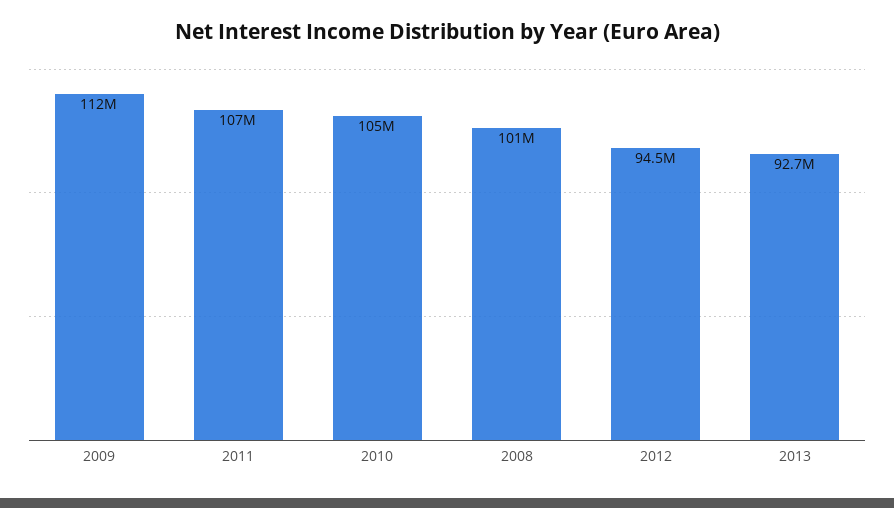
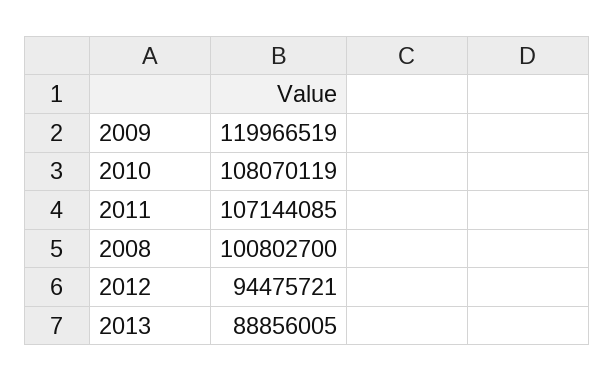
  {
-   "2009": 112000000,
+   "2009": 119966519,
    "2011": 107144085,
-   "2010": 105000000,
+   "2010": 108070119,
    "2008": 100802700,
    "2012": 94475721,
-   "2013": 92700000
+   "2013": 88856005
  }

